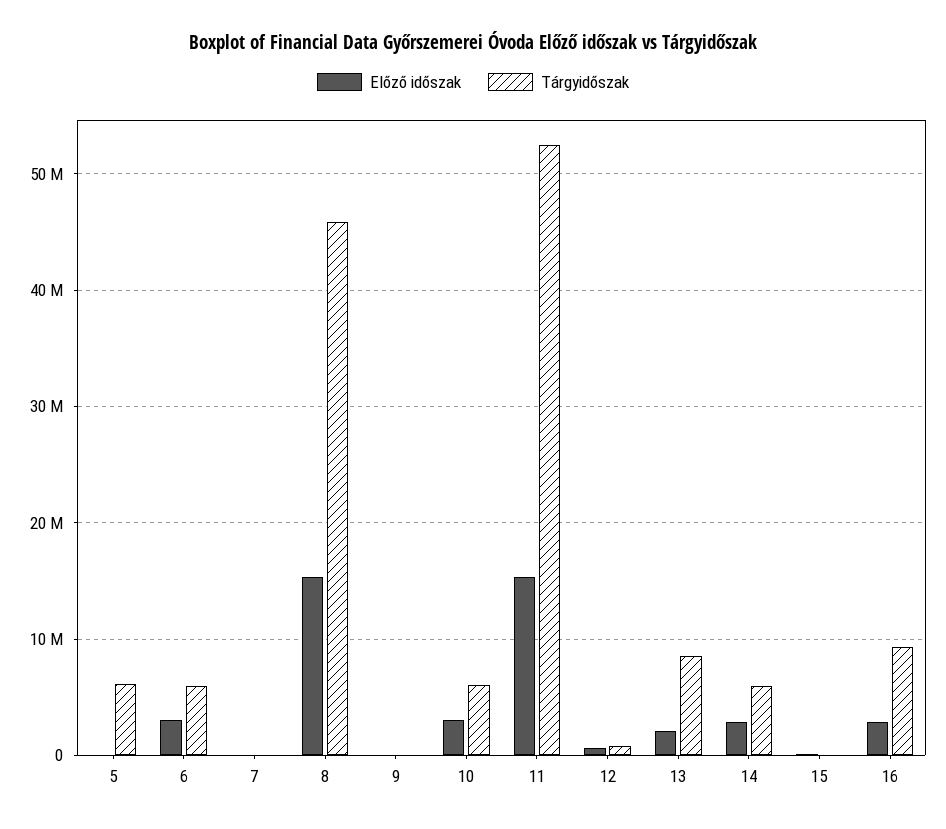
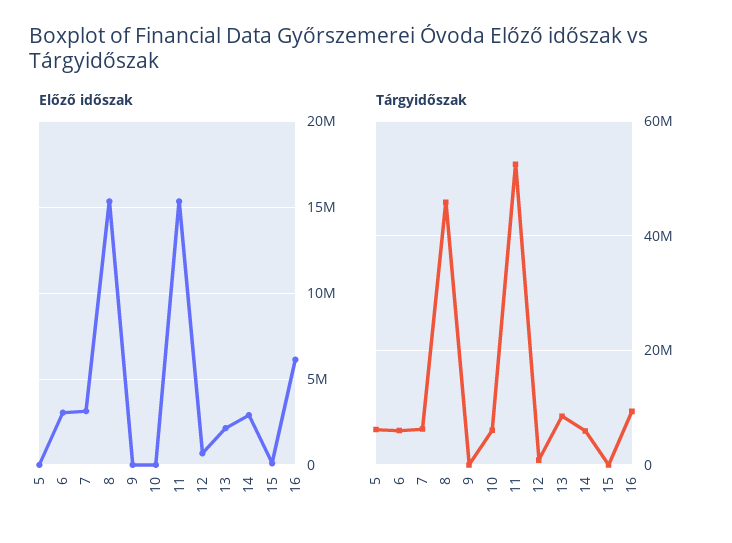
  {
    "Előző időszak": {
      "5": 0,
      "6": 3000000,
-     "7": 0,
+     "7": 3000000,
      "8": 15500000,
      "9": 0,
-     "10": 3000000,
+     "10": 0,
      "11": 15500000,
      "12": 500000,
      "13": 2000000,
      "14": 3000000,
      "15": 0,
-     "16": 3000000
+     "16": 6000000
    },
    "Tárgyidőszak": {
      "5": 6000000,
      "6": 6000000,
-     "7": 0,
+     "7": 6000000,
      "8": 46000000,
      "9": 0,
      "10": 6000000,
      "11": 52000000,
      "12": 1000000,
      "13": 9000000,
      "14": 6000000,
      "15": 0,
      "16": 9000000
    }
  }

